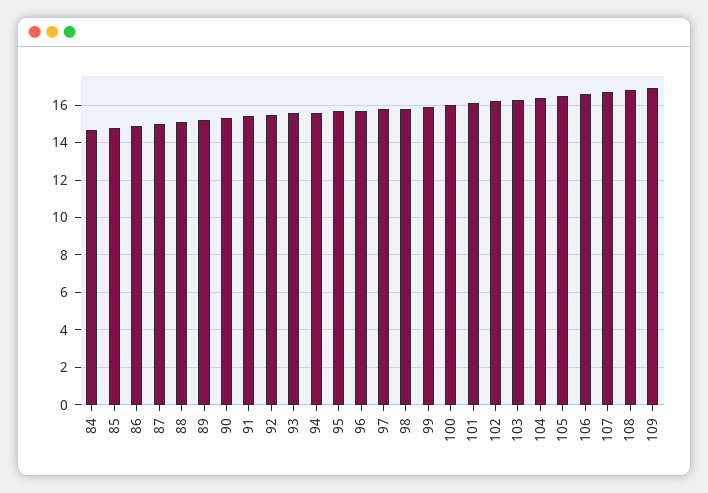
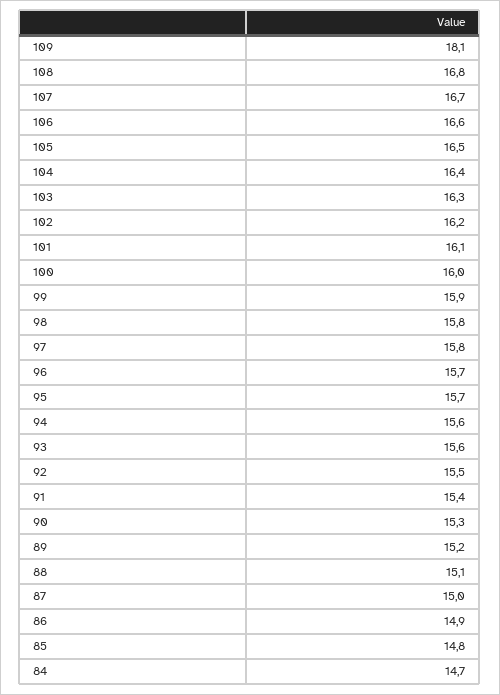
  {
    "84": 14.7,
    "85": 14.8,
    "86": 14.9,
    "87": 15,
    "88": 15.1,
    "89": 15.2,
    "90": 15.3,
    "91": 15.4,
    "92": 15.5,
    "93": 15.6,
    "94": 15.6,
    "95": 15.7,
    "96": 15.7,
    "97": 15.8,
    "98": 15.8,
    "99": 15.9,
    "100": 16,
    "101": 16.1,
    "102": 16.2,
    "103": 16.3,
    "104": 16.4,
    "105": 16.5,
    "106": 16.6,
    "107": 16.7,
    "108": 16.8,
-   "109": 17
+   "109": 18.1
  }

